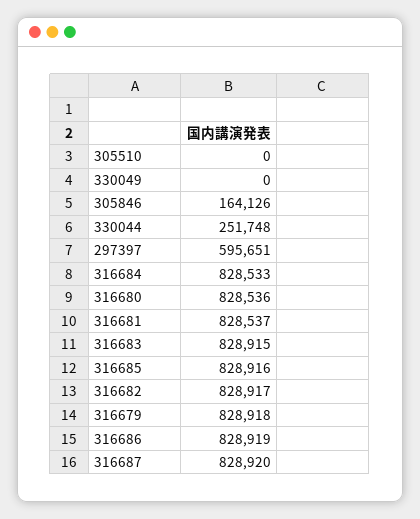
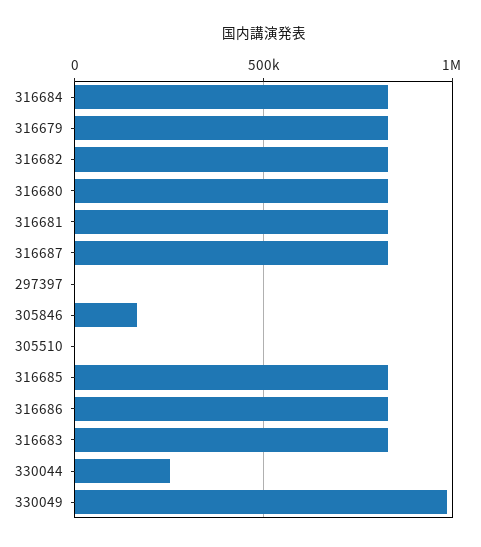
  {
    "305510": 0,
-   "330049": 0,
+   "330049": 1000000,
    "305846": 164126,
    "330044": 251748,
-   "297397": 595651,
+   "297397": 0,
    "316684": 828533,
    "316680": 828536,
    "316681": 828537,
    "316683": 828915,
    "316685": 828916,
    "316682": 828917,
    "316679": 828918,
    "316686": 828919,
    "316687": 828920
  }

